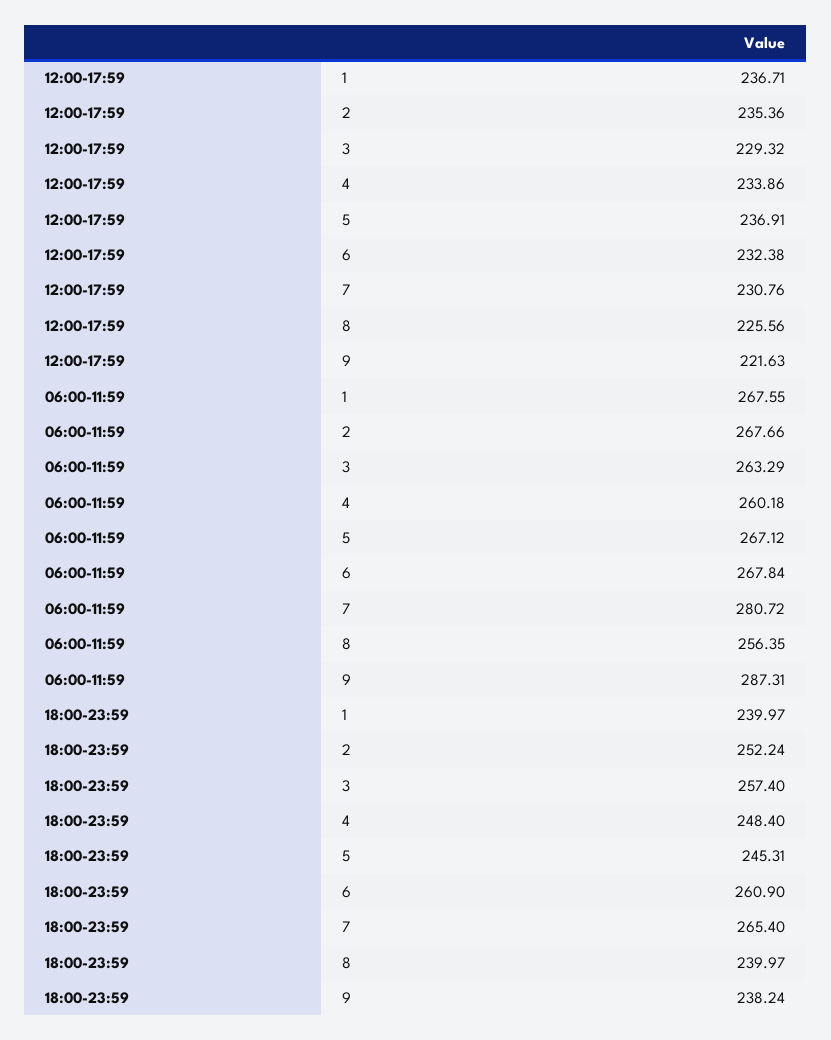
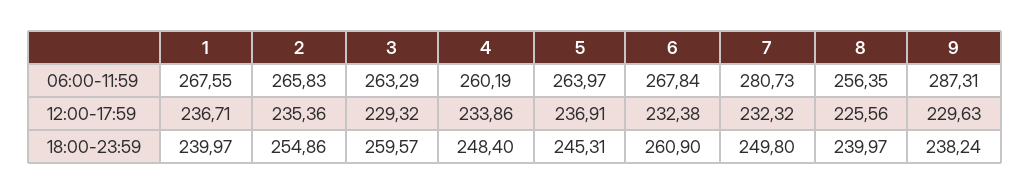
  {
    "12:00-17:59": {
      "1": 236.71,
      "2": 235.36,
      "3": 229.32,
      "4": 233.86,
      "5": 236.91,
      "6": 232.38,
-     "7": 230.76,
+     "7": 232.32,
      "8": 225.56,
-     "9": 221.63
+     "9": 229.63
    },
    "06:00-11:59": {
      "1": 267.55,
-     "2": 267.66,
+     "2": 265.83,
      "3": 263.29,
-     "4": 260.18,
+     "4": 260.19,
-     "5": 267.12,
+     "5": 263.97,
      "6": 267.84,
-     "7": 280.72,
+     "7": 280.73,
      "8": 256.35,
      "9": 287.31
    },
    "18:00-23:59": {
      "1": 239.97,
-     "2": 252.24,
+     "2": 254.86,
-     "3": 257.4,
+     "3": 259.57,
      "4": 248.4,
      "5": 245.31,
      "6": 260.9,
-     "7": 265.4,
+     "7": 249.8,
      "8": 239.97,
      "9": 238.24
    }
  }

